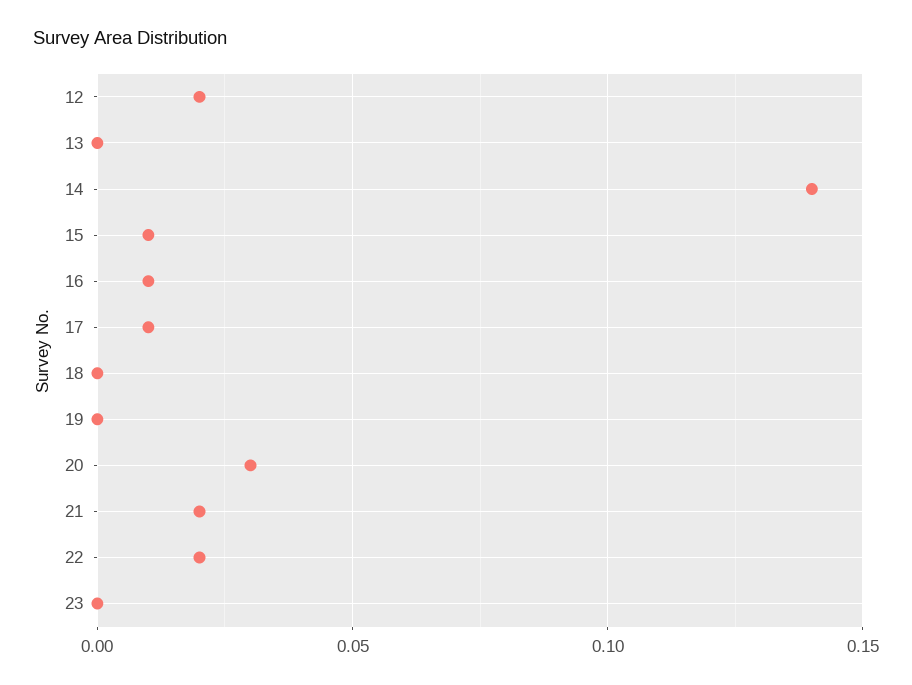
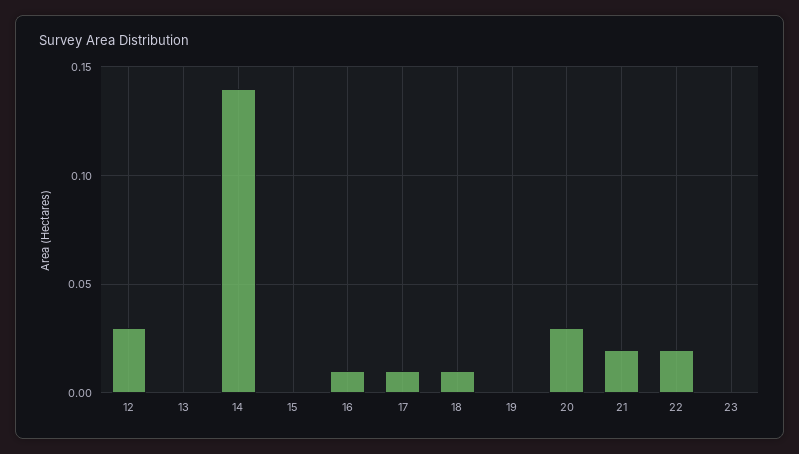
  {
-   "12": 0.02,
+   "12": 0.03,
    "13": 0,
    "14": 0.14,
-   "15": 0.01,
+   "15": 0,
    "16": 0.01,
    "17": 0.01,
-   "18": 0,
+   "18": 0.01,
    "19": 0,
    "20": 0.03,
    "21": 0.02,
    "22": 0.02,
    "23": 0
  }

